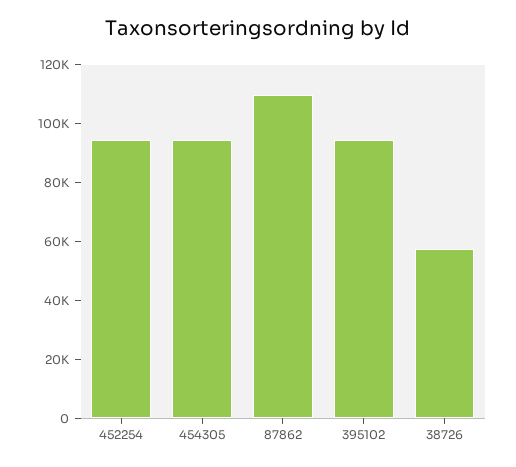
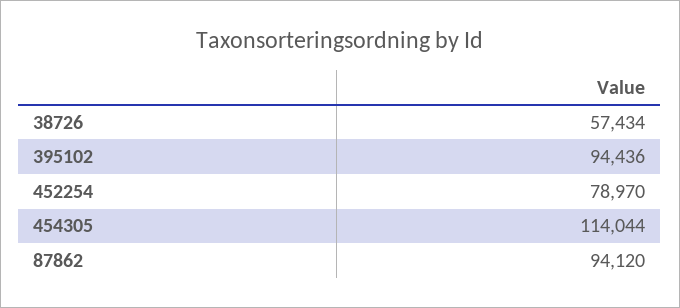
  {
-   "452254": 95000,
+   "452254": 78970,
-   "454305": 95000,
+   "454305": 114044,
-   "87862": 110000,
+   "87862": 94120,
    "395102": 94436,
    "38726": 57434
  }

